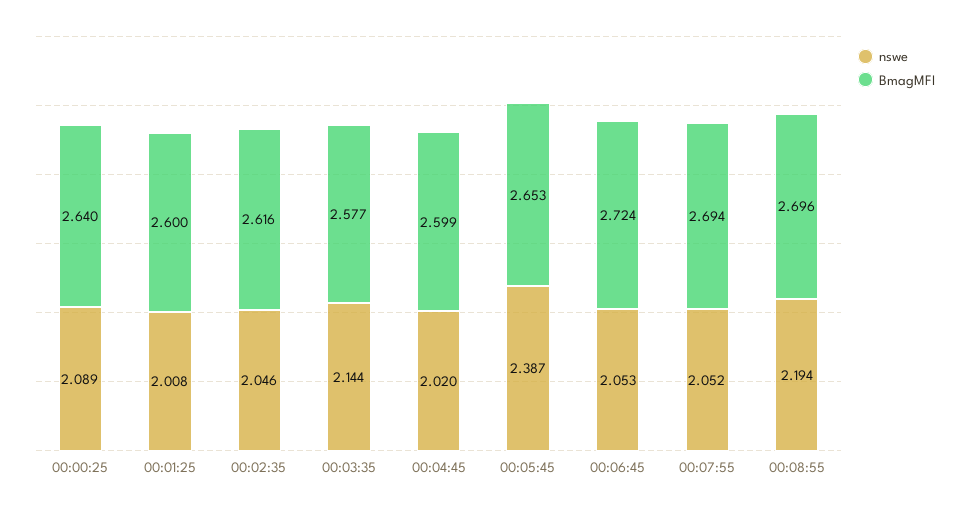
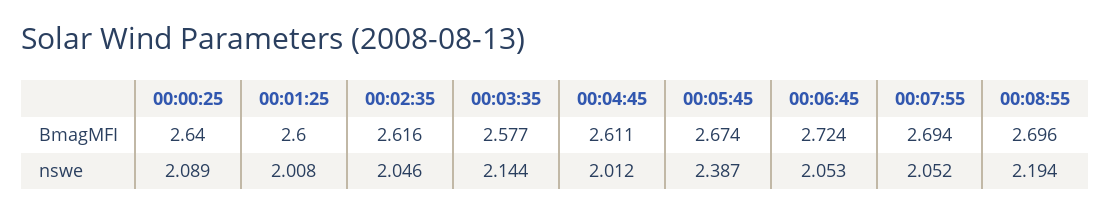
  {
    "nswe": {
      "00:00:25": 2.089,
      "00:01:25": 2.008,
      "00:02:35": 2.046,
      "00:03:35": 2.144,
-     "00:04:45": 2.02,
+     "00:04:45": 2.012,
      "00:05:45": 2.387,
      "00:06:45": 2.053,
      "00:07:55": 2.052,
      "00:08:55": 2.194
    },
    "BmagMFI": {
      "00:00:25": 2.64,
      "00:01:25": 2.6,
      "00:02:35": 2.616,
      "00:03:35": 2.577,
-     "00:04:45": 2.599,
+     "00:04:45": 2.611,
-     "00:05:45": 2.653,
+     "00:05:45": 2.674,
      "00:06:45": 2.724,
      "00:07:55": 2.694,
      "00:08:55": 2.696
    }
  }

